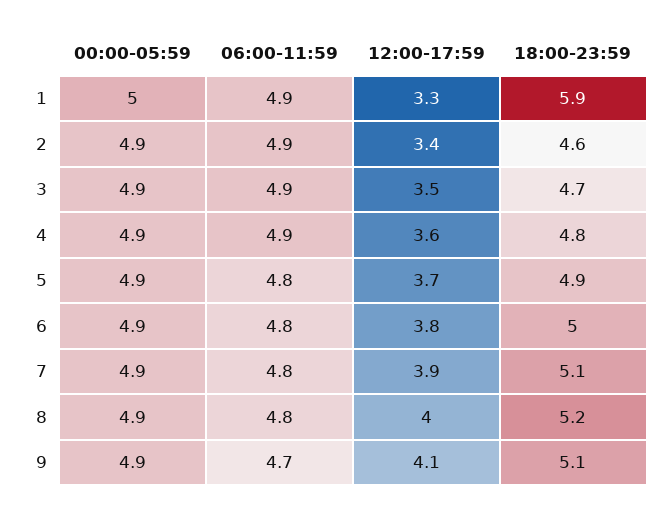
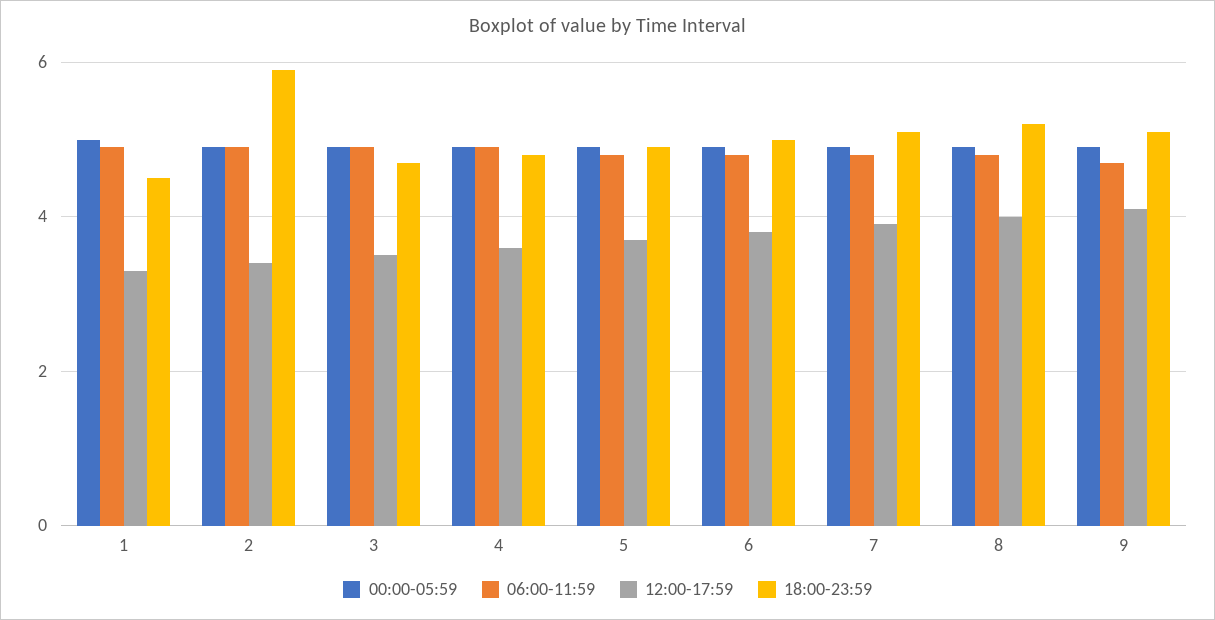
  {
    "00:00-05:59": {
      "1": 5,
      "2": 4.9,
      "3": 4.9,
      "4": 4.9,
      "5": 4.9,
      "6": 4.9,
      "7": 4.9,
      "8": 4.9,
      "9": 4.9
    },
    "06:00-11:59": {
      "1": 4.9,
      "2": 4.9,
      "3": 4.9,
      "4": 4.9,
      "5": 4.8,
      "6": 4.8,
      "7": 4.8,
      "8": 4.8,
      "9": 4.7
    },
    "12:00-17:59": {
      "1": 3.3,
      "2": 3.4,
      "3": 3.5,
      "4": 3.6,
      "5": 3.7,
      "6": 3.8,
      "7": 3.9,
      "8": 4,
      "9": 4.1
    },
    "18:00-23:59": {
-     "1": 5.9,
+     "1": 4.5,
-     "2": 4.6,
+     "2": 6,
      "3": 4.7,
      "4": 4.8,
      "5": 4.9,
      "6": 5,
      "7": 5.1,
      "8": 5.2,
      "9": 5.1
    }
  }

